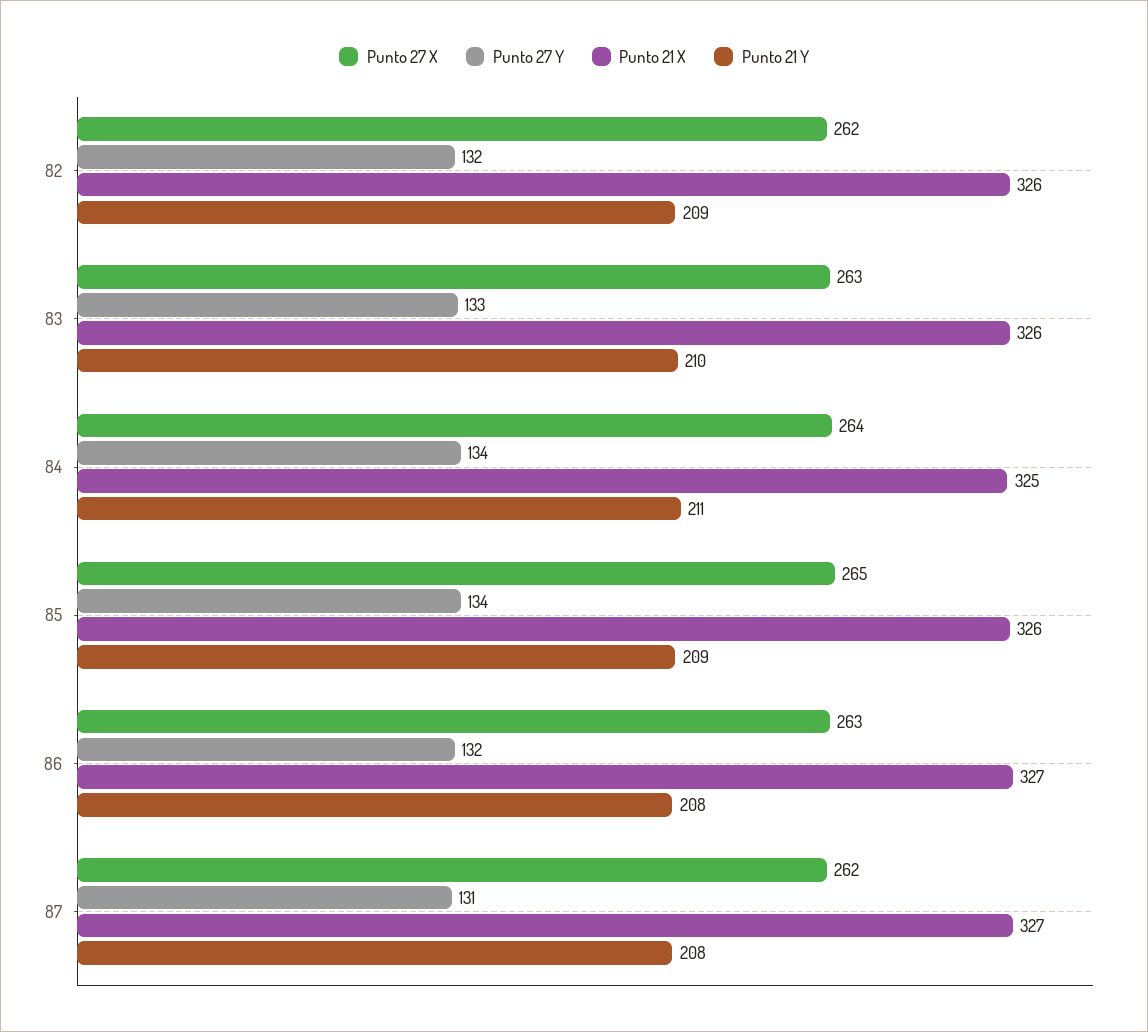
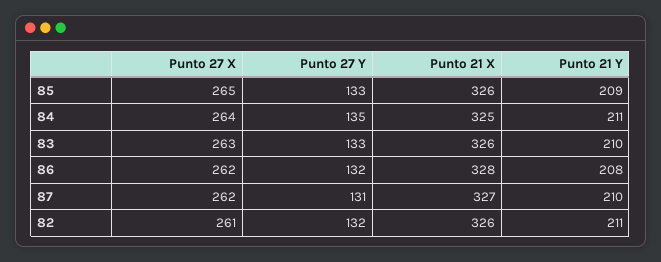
  {
    "Punto 27 X": {
-     "82": 262,
+     "82": 261,
      "83": 263,
      "84": 264,
      "85": 265,
-     "86": 263,
+     "86": 262,
      "87": 262
    },
    "Punto 27 Y": {
      "82": 132,
      "83": 133,
-     "84": 134,
+     "84": 135,
-     "85": 134,
+     "85": 133,
      "86": 132,
      "87": 131
    },
    "Punto 21 X": {
      "82": 326,
      "83": 326,
      "84": 325,
      "85": 326,
-     "86": 327,
+     "86": 328,
      "87": 327
    },
    "Punto 21 Y": {
-     "82": 209,
+     "82": 211,
      "83": 210,
      "84": 211,
      "85": 209,
      "86": 208,
-     "87": 208
+     "87": 210
    }
  }

